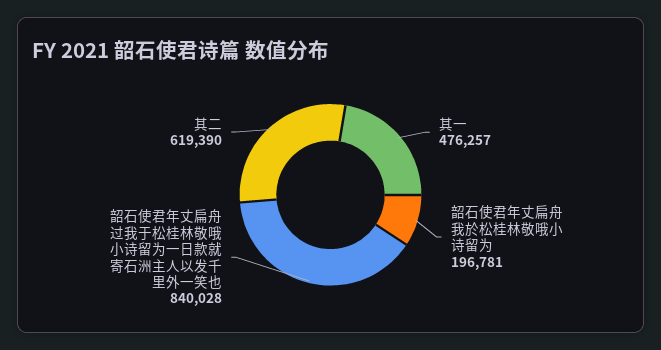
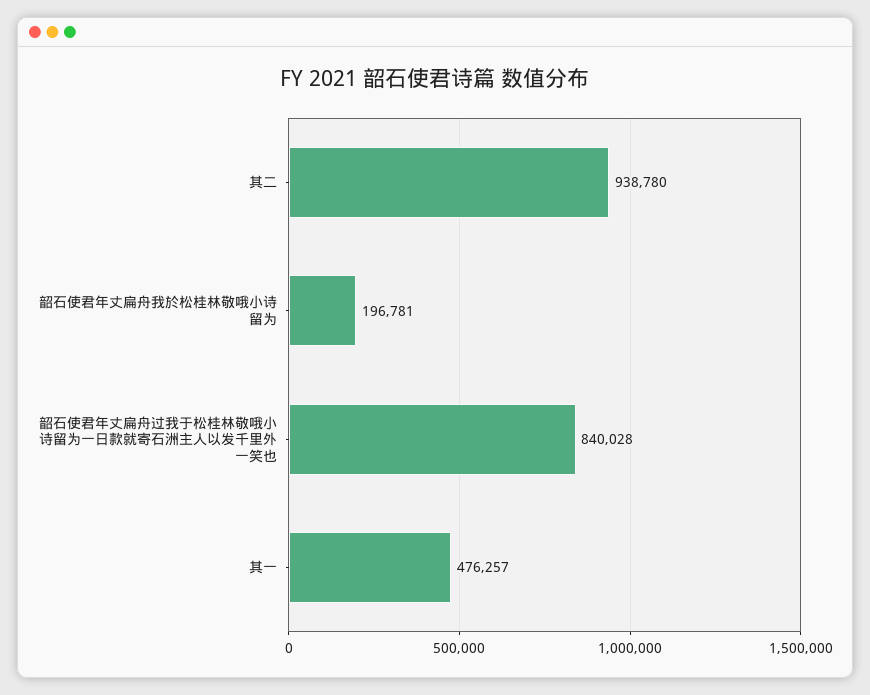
  {
    "其一": 476257,
    "韶石使君年丈扁舟我於松桂林敬哦小诗留为": 196781,
    "韶石使君年丈扁舟过我于松桂林敬哦小诗留为一日款就寄石洲主人以发千里外一笑也": 840028,
-   "其二": 619390
+   "其二": 938780
  }

